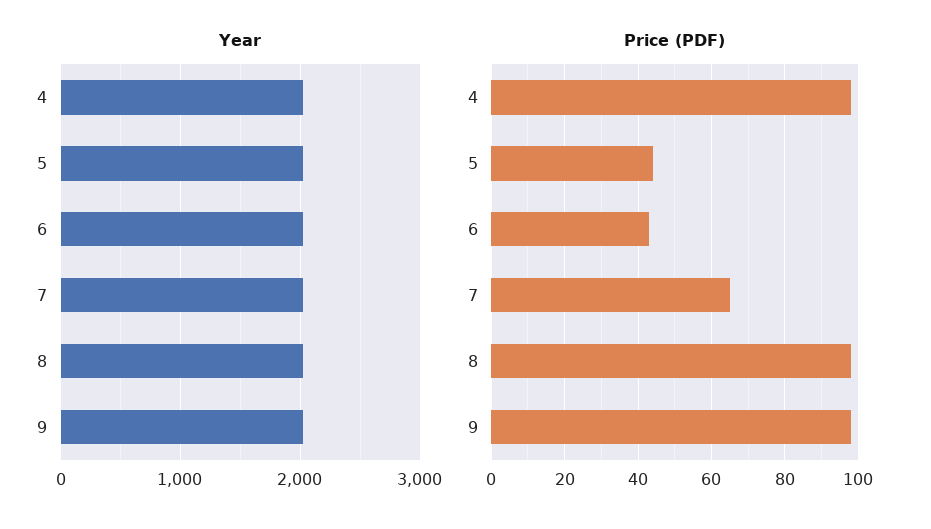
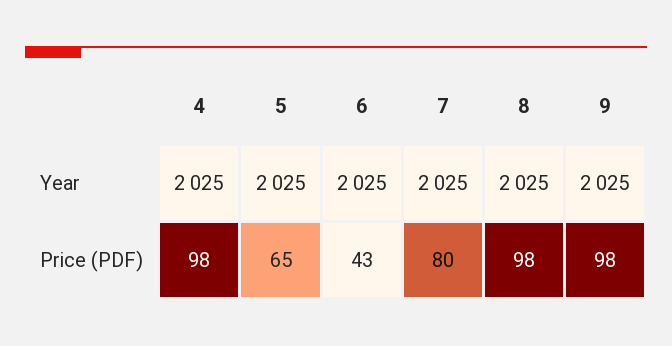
  {
    "Year": {
      "4": 2025,
      "5": 2025,
      "6": 2025,
      "7": 2025,
      "8": 2025,
      "9": 2025
    },
    "Price (PDF)": {
      "4": 98,
-     "5": 45,
+     "5": 65,
      "6": 43,
-     "7": 65,
+     "7": 80,
      "8": 98,
      "9": 98
    }
  }

